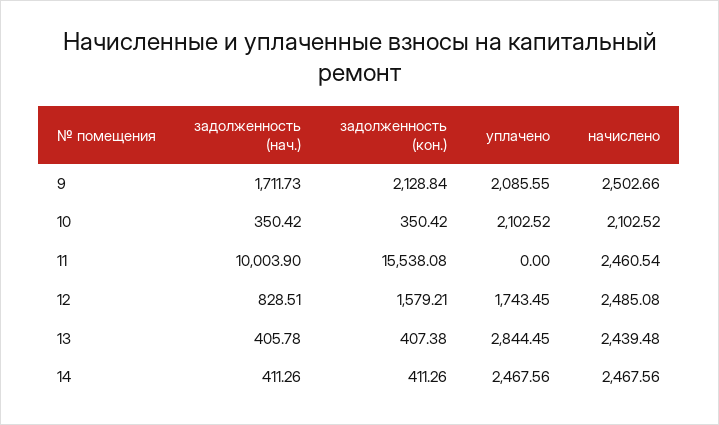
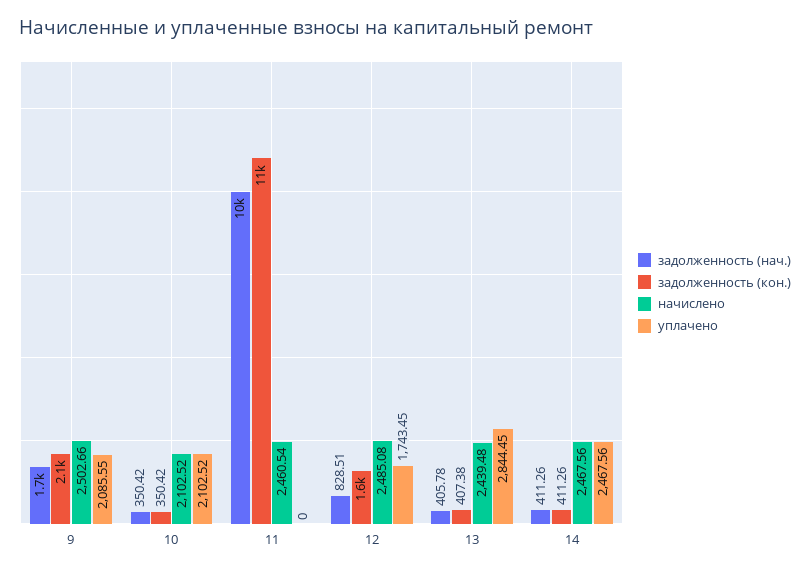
  {
    "задолженность (нач.)": {
      "9": 1711.73,
      "10": 350.42,
      "11": 10003.9,
      "12": 828.51,
      "13": 405.78,
      "14": 411.26
    },
    "задолженность (кон.)": {
      "9": 2128.84,
      "10": 350.42,
-     "11": 15538.08,
+     "11": 11000,
      "12": 1579.21,
      "13": 407.38,
      "14": 411.26
    },
    "уплачено": {
      "9": 2085.55,
      "10": 2102.52,
      "11": 0,
      "12": 1743.45,
      "13": 2844.45,
      "14": 2467.56
    },
    "начислено": {
      "9": 2502.66,
      "10": 2102.52,
      "11": 2460.54,
      "12": 2485.08,
      "13": 2439.48,
      "14": 2467.56
    }
  }

